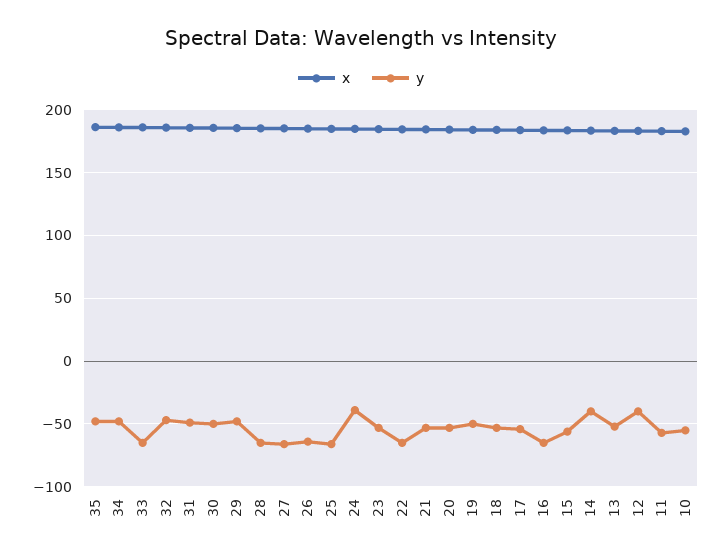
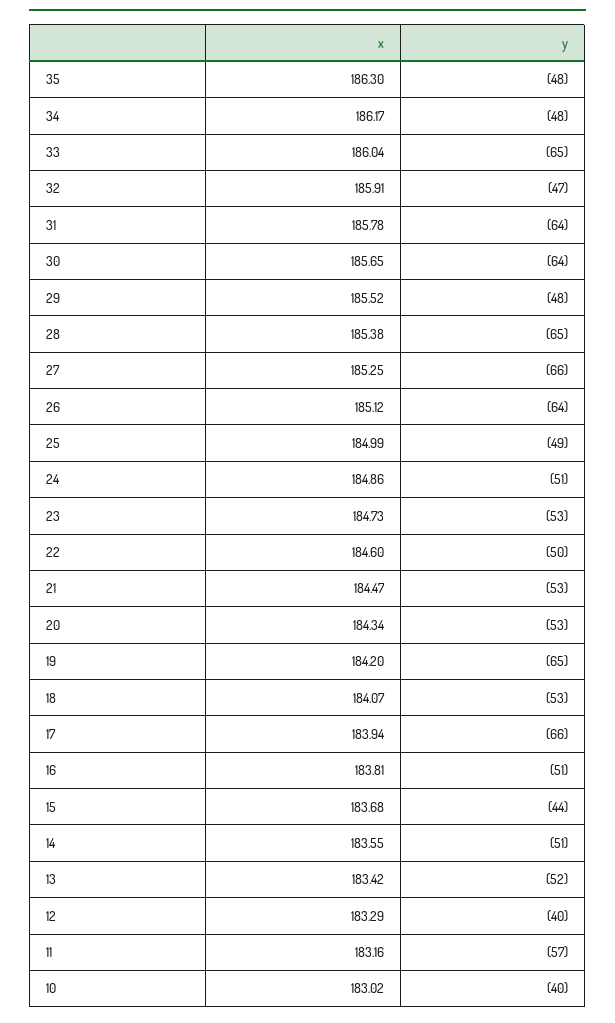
  {
    "x": {
      "35": 186.3,
      "34": 186.17,
      "33": 186.04,
      "32": 185.91,
      "31": 185.78,
      "30": 185.65,
      "29": 185.52,
      "28": 185.38,
      "27": 185.25,
      "26": 185.12,
      "25": 184.99,
      "24": 184.86,
      "23": 184.73,
      "22": 184.6,
      "21": 184.47,
      "20": 184.34,
      "19": 184.2,
      "18": 184.07,
      "17": 183.94,
      "16": 183.81,
      "15": 183.68,
      "14": 183.55,
      "13": 183.42,
      "12": 183.29,
      "11": 183.16,
      "10": 183.02
    },
    "y": {
      "35": -48,
      "34": -48,
      "33": -65,
      "32": -47,
-     "31": -50,
+     "31": -64,
-     "30": -50,
+     "30": -64,
      "29": -48,
      "28": -65,
      "27": -66,
      "26": -64,
-     "25": -65,
+     "25": -49,
-     "24": -40,
+     "24": -51,
      "23": -53,
-     "22": -65,
+     "22": -50,
      "21": -53,
      "20": -53,
-     "19": -50,
+     "19": -65,
      "18": -53,
-     "17": -55,
+     "17": -66,
-     "16": -65,
+     "16": -51,
-     "15": -55,
+     "15": -44,
-     "14": -40,
+     "14": -51,
      "13": -52,
      "12": -40,
      "11": -57,
-     "10": -55
+     "10": -40
    }
  }

